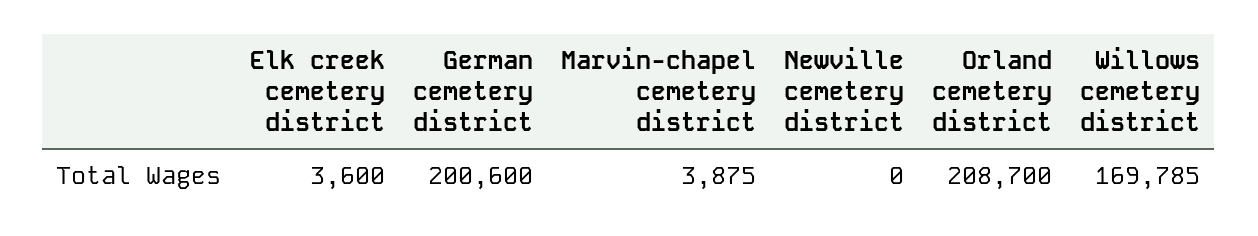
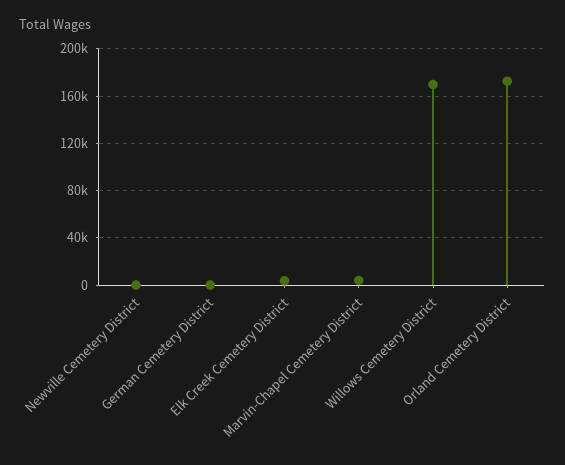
  {
    "Elk creek cemetery district": 3600,
-   "German cemetery district": 200600,
+   "German cemetery district": 0,
    "Marvin-chapel cemetery district": 3875,
    "Newville cemetery district": 0,
-   "Orland cemetery district": 208700,
+   "Orland cemetery district": 170000,
    "Willows cemetery district": 169785
  }

